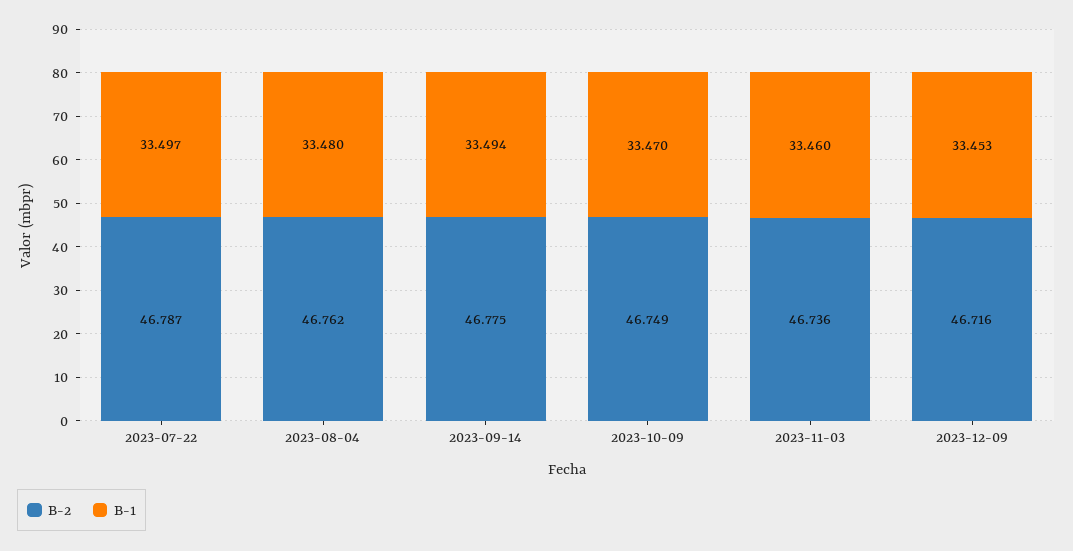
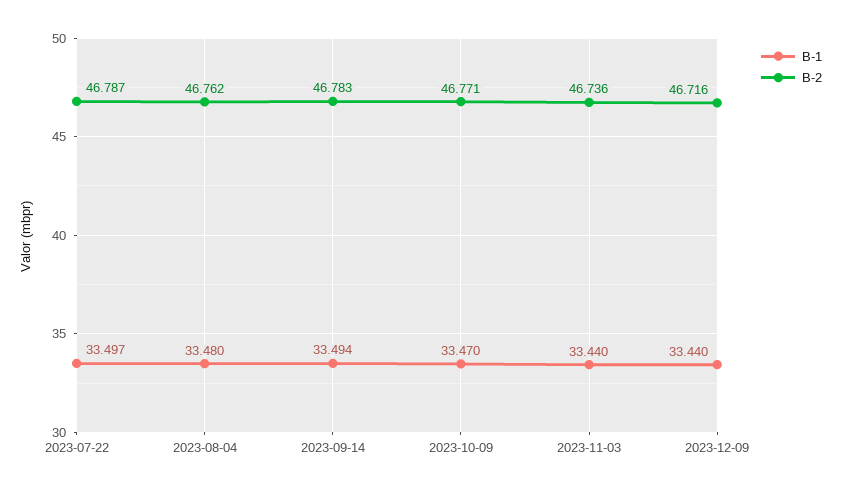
  {
    "B-2": {
      "2023-07-22": 46.787,
      "2023-08-04": 46.762,
-     "2023-09-14": 46.775,
+     "2023-09-14": 46.783,
-     "2023-10-09": 46.749,
+     "2023-10-09": 46.771,
      "2023-11-03": 46.736,
      "2023-12-09": 46.716
    },
    "B-1": {
      "2023-07-22": 33.497,
      "2023-08-04": 33.48,
      "2023-09-14": 33.494,
      "2023-10-09": 33.47,
-     "2023-11-03": 33.46,
+     "2023-11-03": 33.44,
-     "2023-12-09": 33.453
+     "2023-12-09": 33.44
    }
  }

